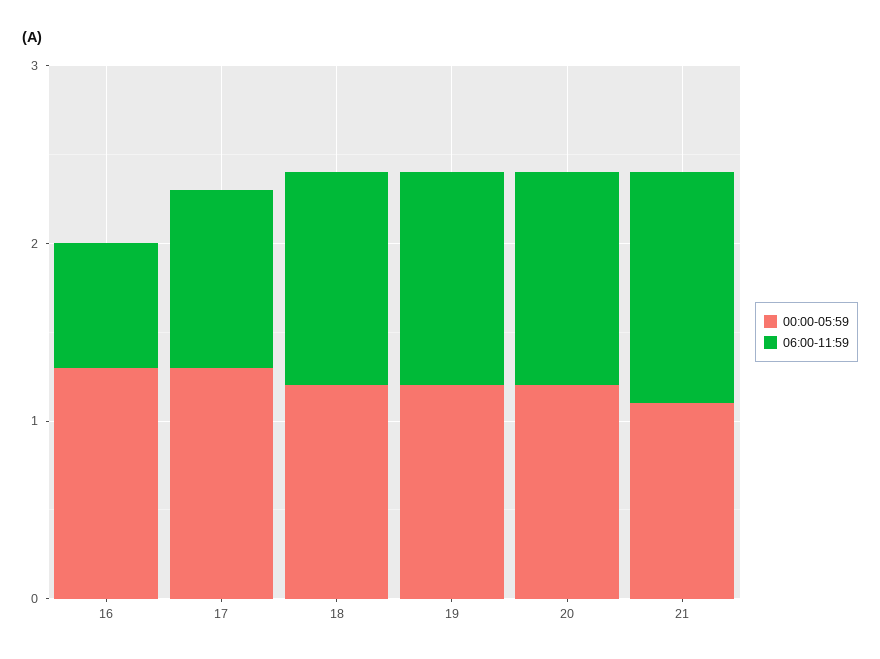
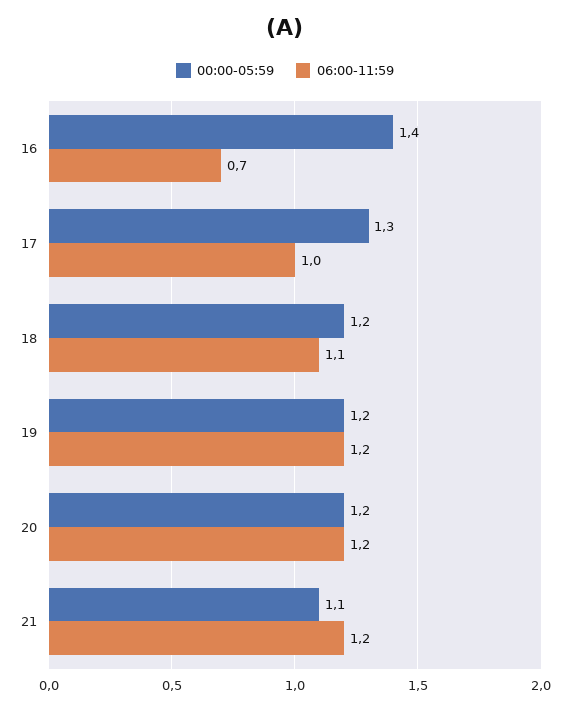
  {
    "00:00-05:59": {
-     "16": 1.3,
+     "16": 1.4,
      "17": 1.3,
      "18": 1.2,
      "19": 1.2,
      "20": 1.2,
      "21": 1.1
    },
    "06:00-11:59": {
      "16": 0.7,
      "17": 1,
-     "18": 1.2,
+     "18": 1.1,
      "19": 1.2,
      "20": 1.2,
-     "21": 1.3
+     "21": 1.2
    }
  }

